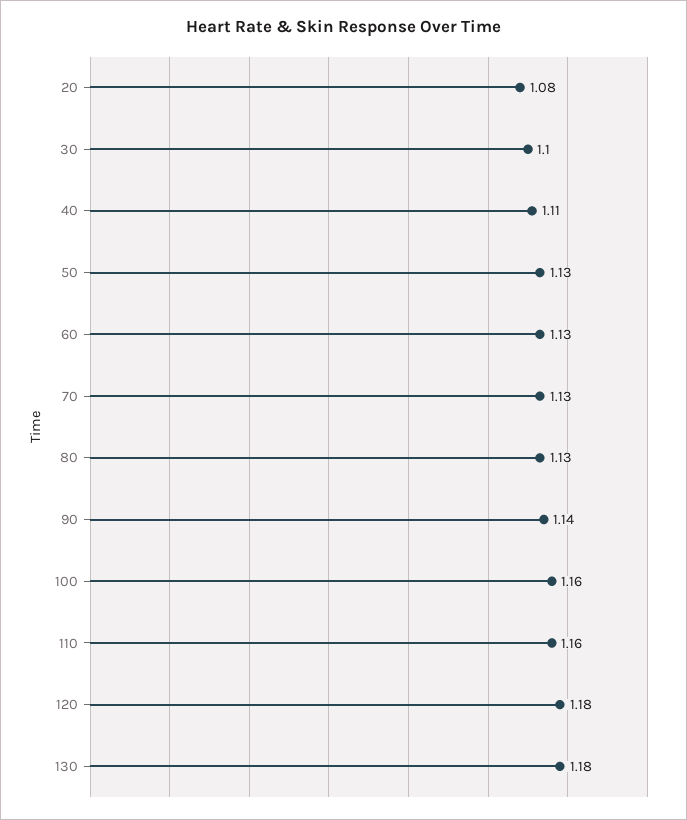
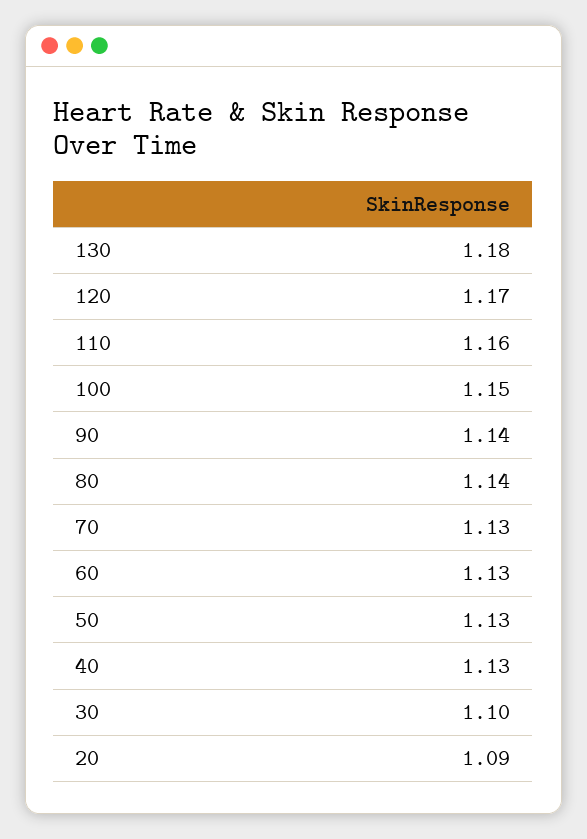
  {
-   "20": 1.08,
+   "20": 1.09,
    "30": 1.1,
-   "40": 1.11,
+   "40": 1.13,
    "50": 1.13,
    "60": 1.13,
    "70": 1.13,
-   "80": 1.13,
+   "80": 1.14,
    "90": 1.14,
-   "100": 1.16,
+   "100": 1.15,
    "110": 1.16,
-   "120": 1.18,
+   "120": 1.17,
    "130": 1.18
  }

